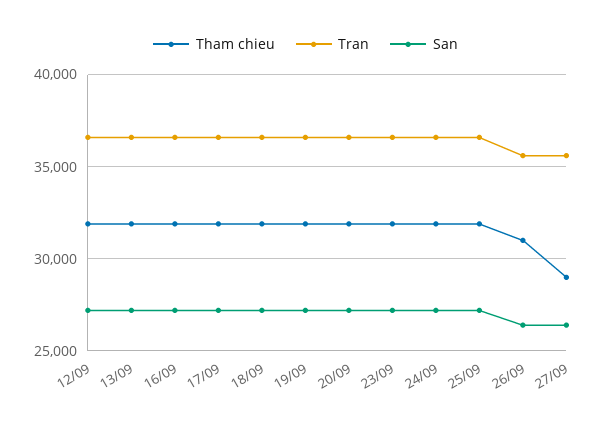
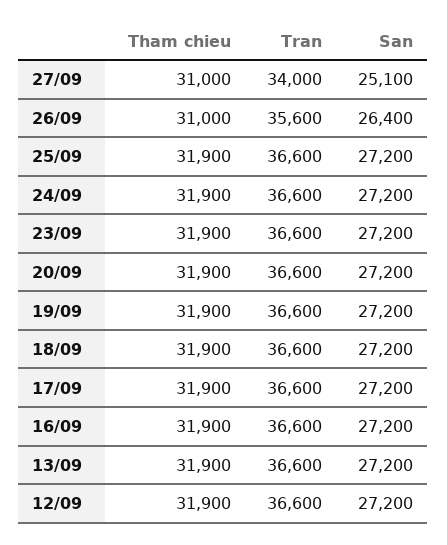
  {
    "Tham chieu": {
      "12/09": 31900,
      "13/09": 31900,
      "16/09": 31900,
      "17/09": 31900,
      "18/09": 31900,
      "19/09": 31900,
      "20/09": 31900,
      "23/09": 31900,
      "24/09": 31900,
      "25/09": 31900,
      "26/09": 31000,
-     "27/09": 29000
+     "27/09": 31000
    },
    "Tran": {
      "12/09": 36600,
      "13/09": 36600,
      "16/09": 36600,
      "17/09": 36600,
      "18/09": 36600,
      "19/09": 36600,
      "20/09": 36600,
      "23/09": 36600,
      "24/09": 36600,
      "25/09": 36600,
      "26/09": 35600,
-     "27/09": 35500
+     "27/09": 34000
    },
    "San": {
      "12/09": 27200,
      "13/09": 27200,
      "16/09": 27200,
      "17/09": 27200,
      "18/09": 27200,
      "19/09": 27200,
      "20/09": 27200,
      "23/09": 27200,
      "24/09": 27200,
      "25/09": 27200,
      "26/09": 26400,
-     "27/09": 26500
+     "27/09": 25100
    }
  }

